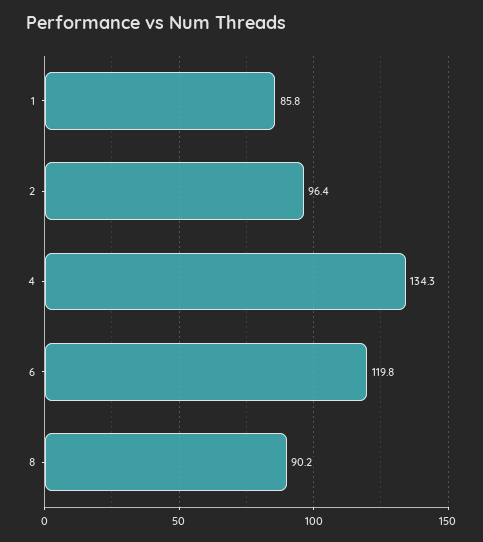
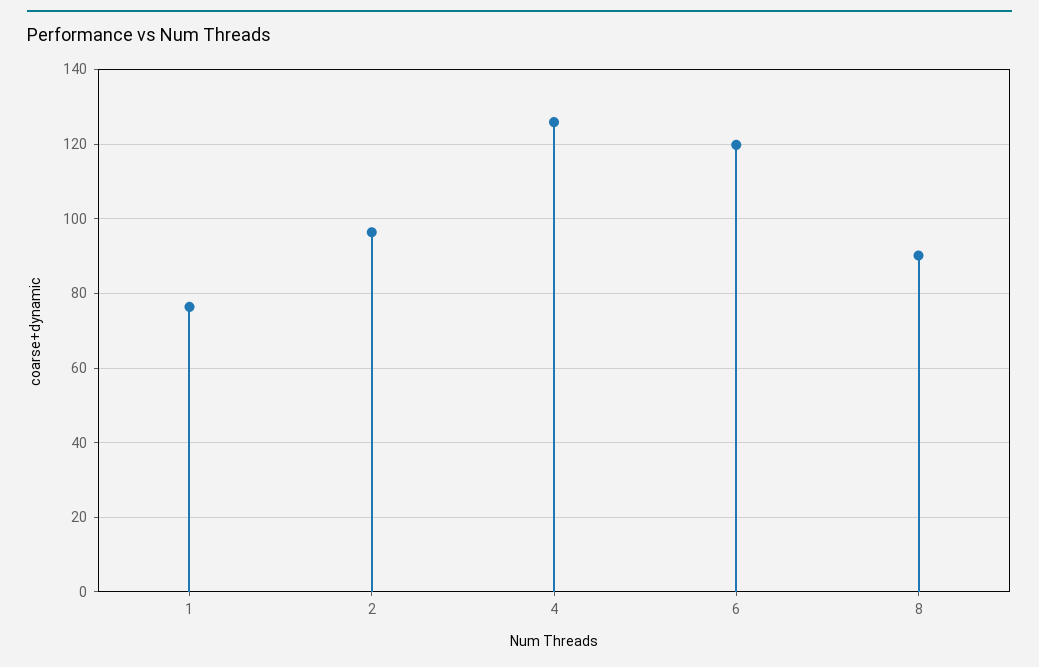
  {
-   "1": 85.8,
+   "1": 76,
    "2": 96.4,
-   "4": 134.3,
+   "4": 126,
    "6": 119.8,
    "8": 90.2
  }

